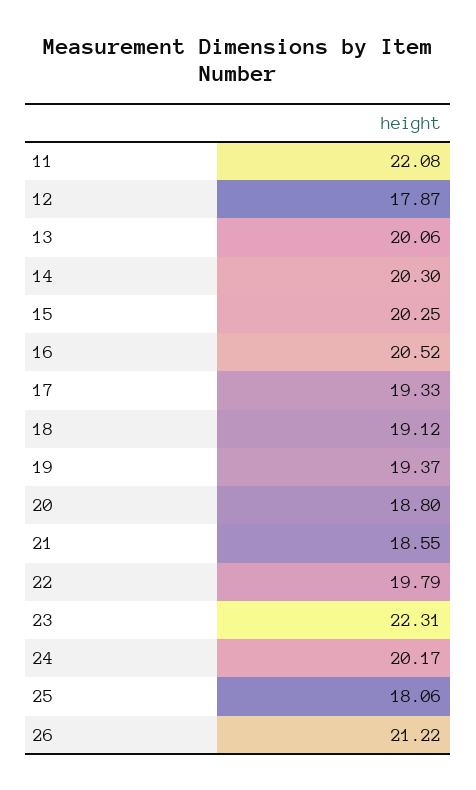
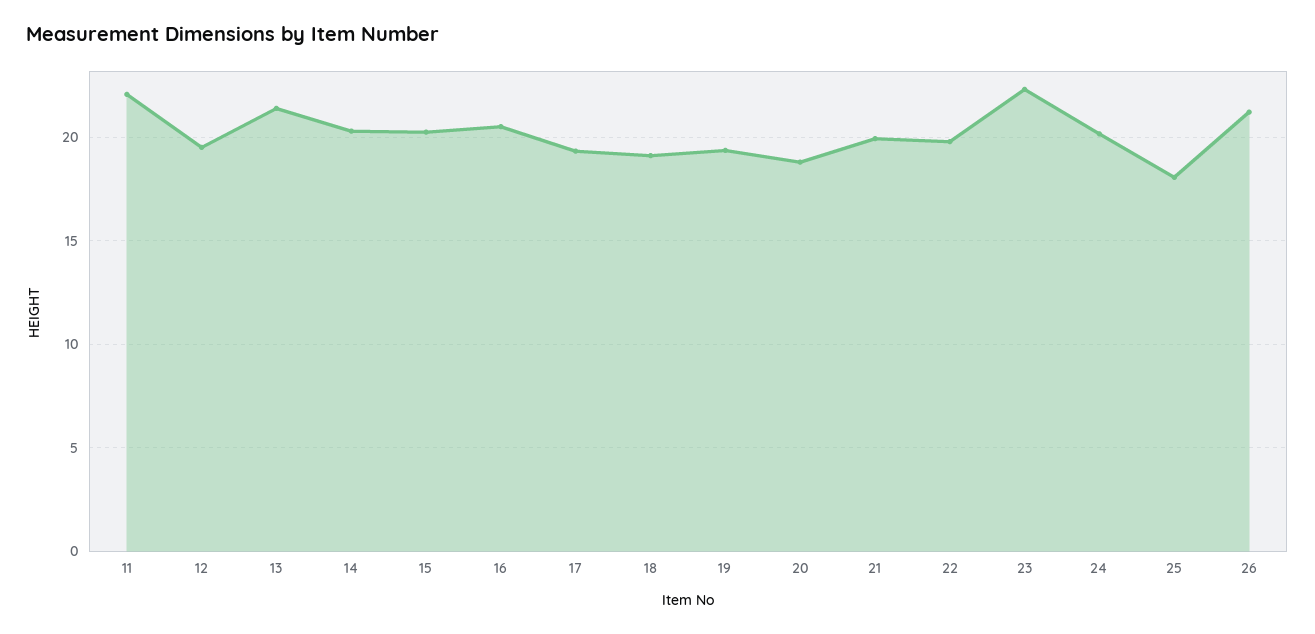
  {
    "11": 22.08,
-   "12": 17.87,
+   "12": 19.5,
-   "13": 20.06,
+   "13": 21.5,
    "14": 20.3,
    "15": 20.25,
    "16": 20.52,
    "17": 19.33,
    "18": 19.12,
    "19": 19.37,
    "20": 18.8,
-   "21": 18.55,
+   "21": 20,
    "22": 19.79,
    "23": 22.31,
    "24": 20.17,
    "25": 18.06,
    "26": 21.22
  }

